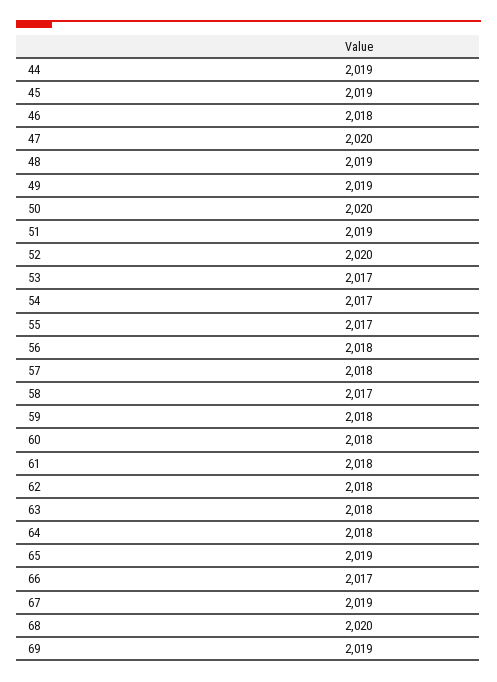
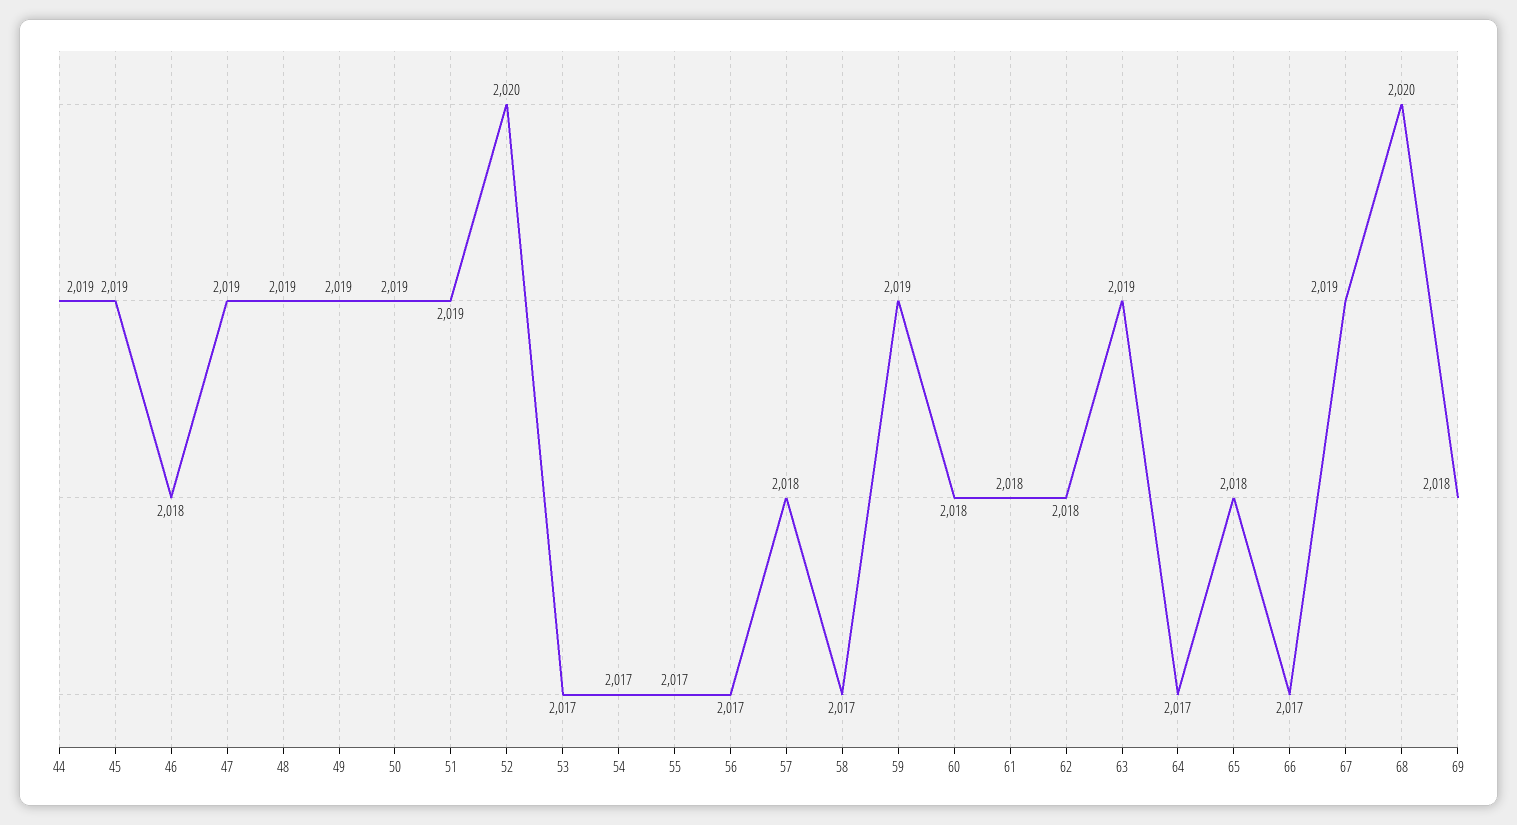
  {
    "44": 2019,
    "45": 2019,
    "46": 2018,
-   "47": 2020,
+   "47": 2019,
    "48": 2019,
    "49": 2019,
-   "50": 2020,
+   "50": 2019,
    "51": 2019,
    "52": 2020,
    "53": 2017,
    "54": 2017,
    "55": 2017,
-   "56": 2018,
+   "56": 2017,
    "57": 2018,
    "58": 2017,
-   "59": 2018,
+   "59": 2019,
    "60": 2018,
    "61": 2018,
    "62": 2018,
-   "63": 2018,
+   "63": 2019,
-   "64": 2018,
+   "64": 2017,
-   "65": 2019,
+   "65": 2018,
    "66": 2017,
    "67": 2019,
    "68": 2020,
-   "69": 2019
+   "69": 2018
  }

